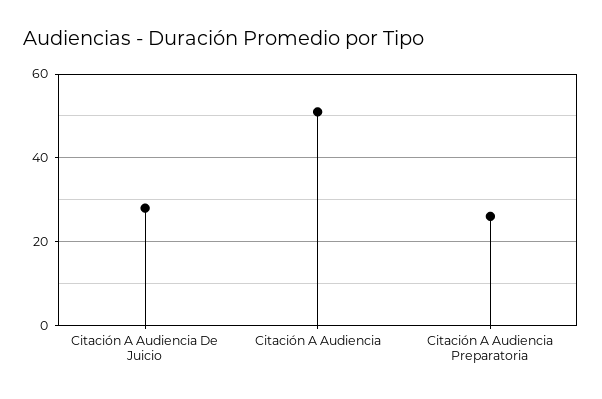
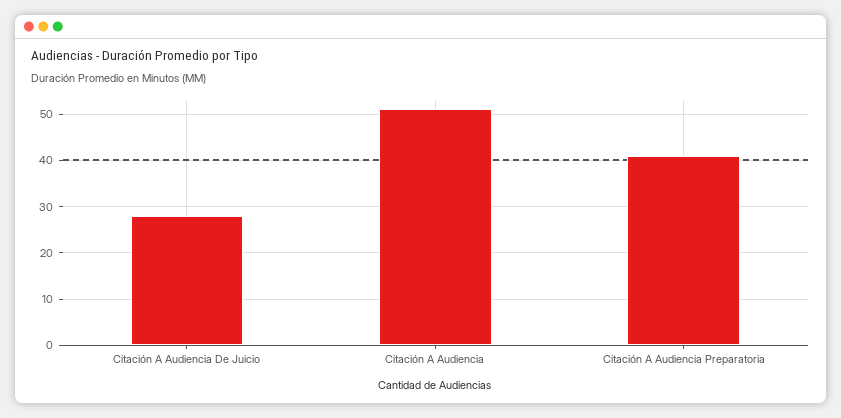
  {
    "Citación A Audiencia De Juicio": 30,
    "Citación A Audiencia": 50,
-   "Citación A Audiencia Preparatoria": 25
+   "Citación A Audiencia Preparatoria": 40
  }

